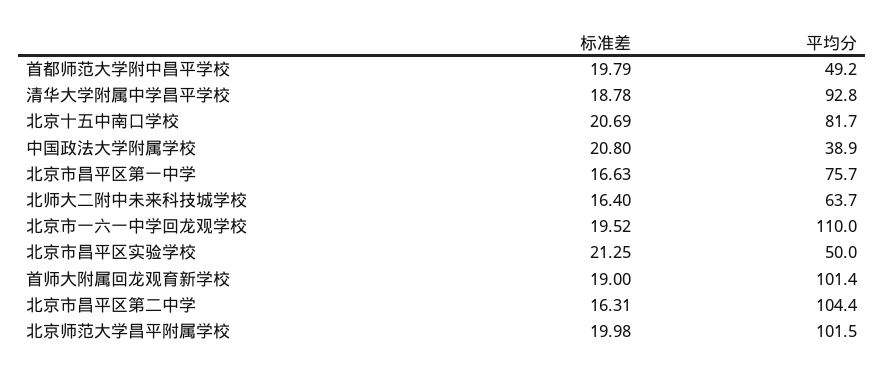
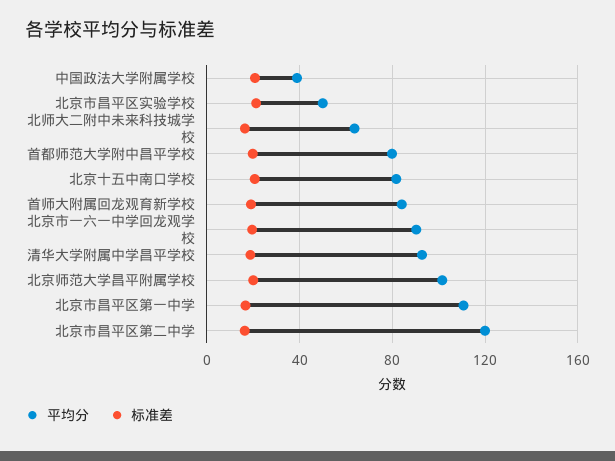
  {
    "标准差": {
      "首都师范大学附中昌平学校": 19.79,
      "清华大学附属中学昌平学校": 18.78,
      "北京十五中南口学校": 20.69,
      "中国政法大学附属学校": 20.8,
      "北京市昌平区第一中学": 16.63,
      "北师大二附中未来科技城学校": 16.4,
      "北京市一六一中学回龙观学校": 19.52,
      "北京市昌平区实验学校": 21.25,
      "首师大附属回龙观育新学校": 19,
      "北京市昌平区第二中学": 16.31,
      "北京师范大学昌平附属学校": 19.98
    },
    "平均分": {
-     "首都师范大学附中昌平学校": 49.2,
+     "首都师范大学附中昌平学校": 80,
      "清华大学附属中学昌平学校": 92.8,
      "北京十五中南口学校": 81.7,
      "中国政法大学附属学校": 38.9,
-     "北京市昌平区第一中学": 75.7,
+     "北京市昌平区第一中学": 110,
      "北师大二附中未来科技城学校": 63.7,
-     "北京市一六一中学回龙观学校": 110,
+     "北京市一六一中学回龙观学校": 90,
      "北京市昌平区实验学校": 50,
-     "首师大附属回龙观育新学校": 101.4,
+     "首师大附属回龙观育新学校": 85,
-     "北京市昌平区第二中学": 104.4,
+     "北京市昌平区第二中学": 120,
      "北京师范大学昌平附属学校": 101.5
    }
  }

